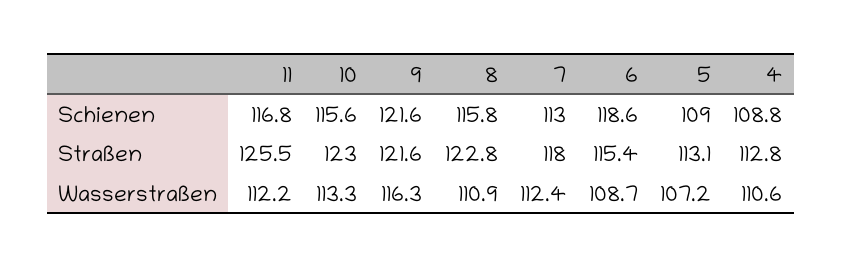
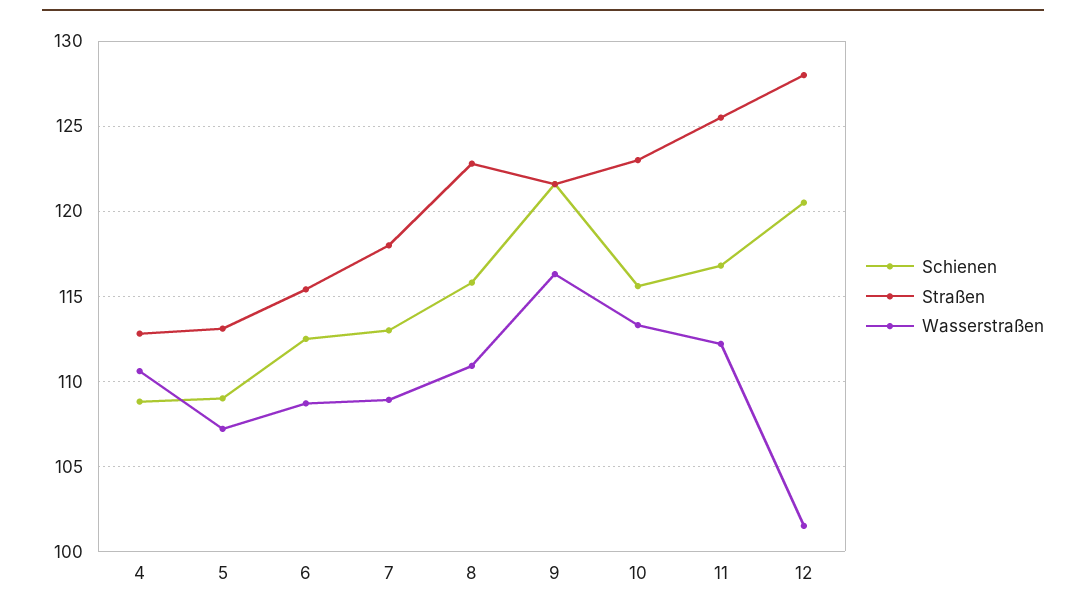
  {
    "Schienen": {
      "11": 116.8,
      "10": 115.6,
      "9": 121.6,
      "8": 115.8,
      "7": 113,
-     "6": 118.6,
+     "6": 112.5,
      "5": 109,
-     "4": 108.8
+     "4": 108.8,
+     "12": 120.5
    },
    "Straßen": {
      "11": 125.5,
      "10": 123,
      "9": 121.6,
      "8": 122.8,
      "7": 118,
      "6": 115.4,
      "5": 113.1,
-     "4": 112.8
+     "4": 112.8,
+     "12": 128
    },
    "Wasserstraßen": {
      "11": 112.2,
      "10": 113.3,
      "9": 116.3,
      "8": 110.9,
-     "7": 112.4,
+     "7": 109,
      "6": 108.7,
      "5": 107.2,
-     "4": 110.6
+     "4": 110.6,
+     "12": 101.5
    }
  }

